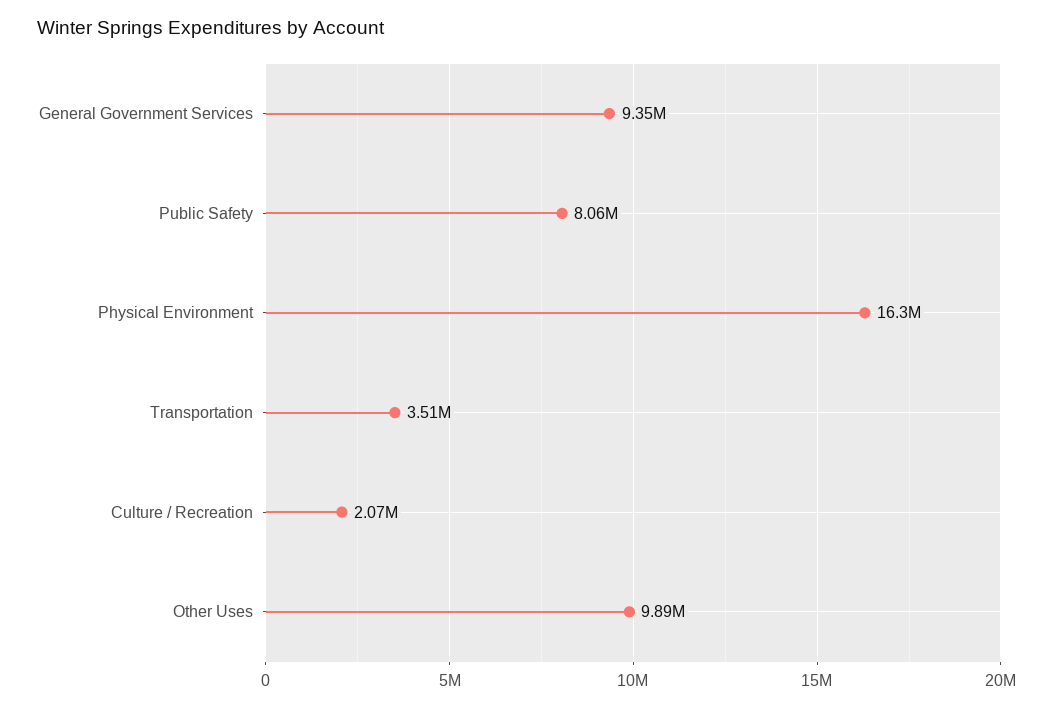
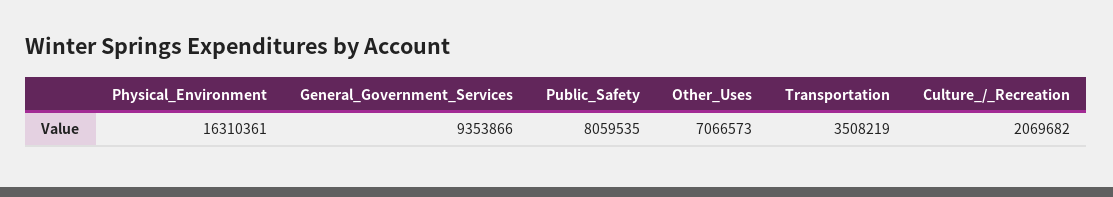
  {
    "General Government Services": 9353866,
    "Public Safety": 8059535,
    "Physical Environment": 16310361,
    "Transportation": 3508219,
    "Culture / Recreation": 2069682,
-   "Other Uses": 9890000
+   "Other Uses": 7066573
  }

